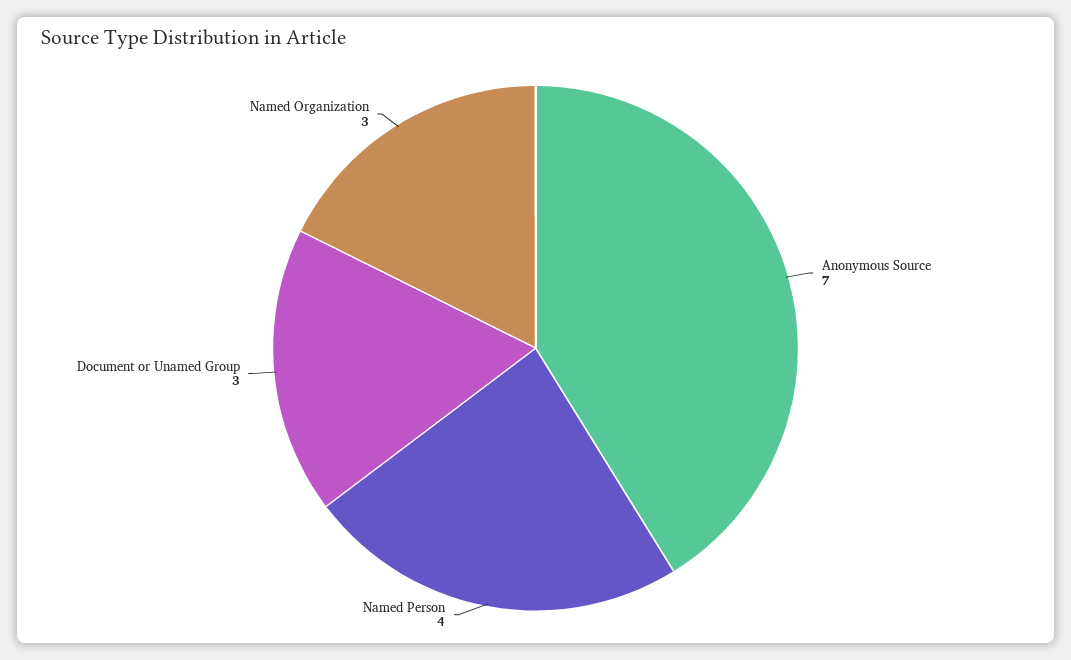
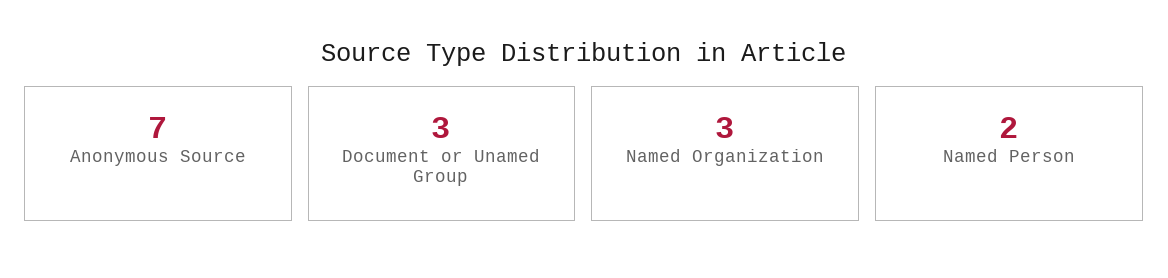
  {
    "Anonymous Source": 7,
-   "Named Person": 4,
+   "Named Person": 2,
    "Document or Unamed Group": 3,
    "Named Organization": 3
  }

